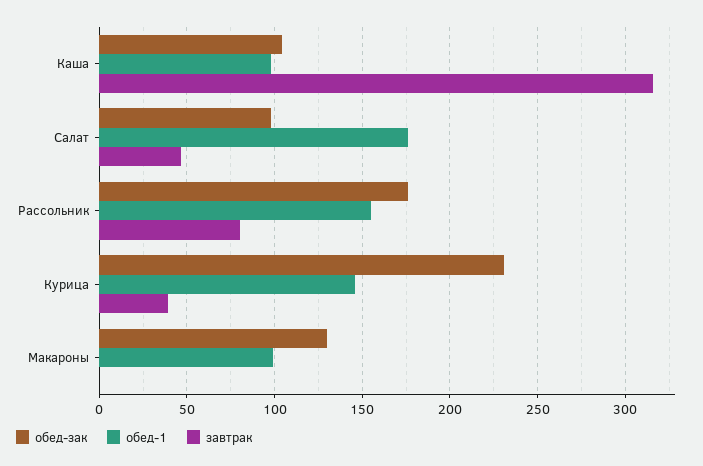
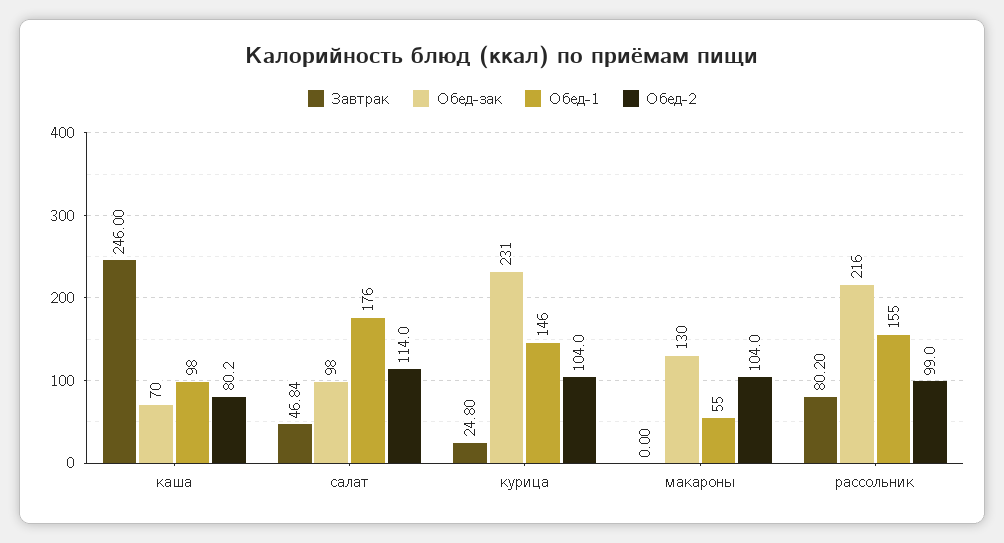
  {
    "обед-зак": {
-     "Каша": 105,
+     "Каша": 70,
      "Салат": 98,
-     "Рассольник": 175,
+     "Рассольник": 216,
      "Курица": 231,
      "Макароны": 130
    },
    "обед-1": {
      "Каша": 98,
      "Салат": 176,
      "Рассольник": 155,
      "Курица": 146,
-     "Макароны": 100
+     "Макароны": 55
    },
    "завтрак": {
-     "Каша": 315,
+     "Каша": 246,
      "Салат": 46.84,
      "Рассольник": 80.2,
-     "Курица": 40,
+     "Курица": 24.8,
      "Макароны": 0
-   }
+   },
+   "Обед-2": {
+     "Каша": 80.2,
+     "Салат": 114,
+     "Курица": 104,
+     "Макароны": 104,
+     "Рассольник": 99
+   }
  }

